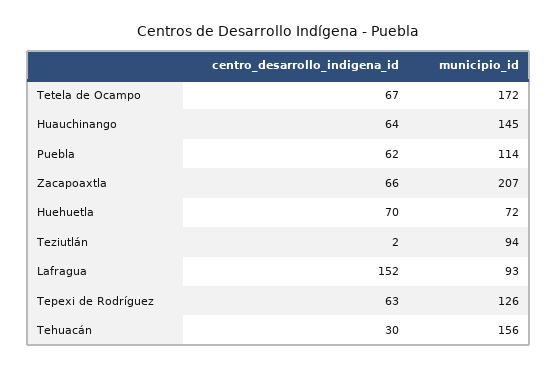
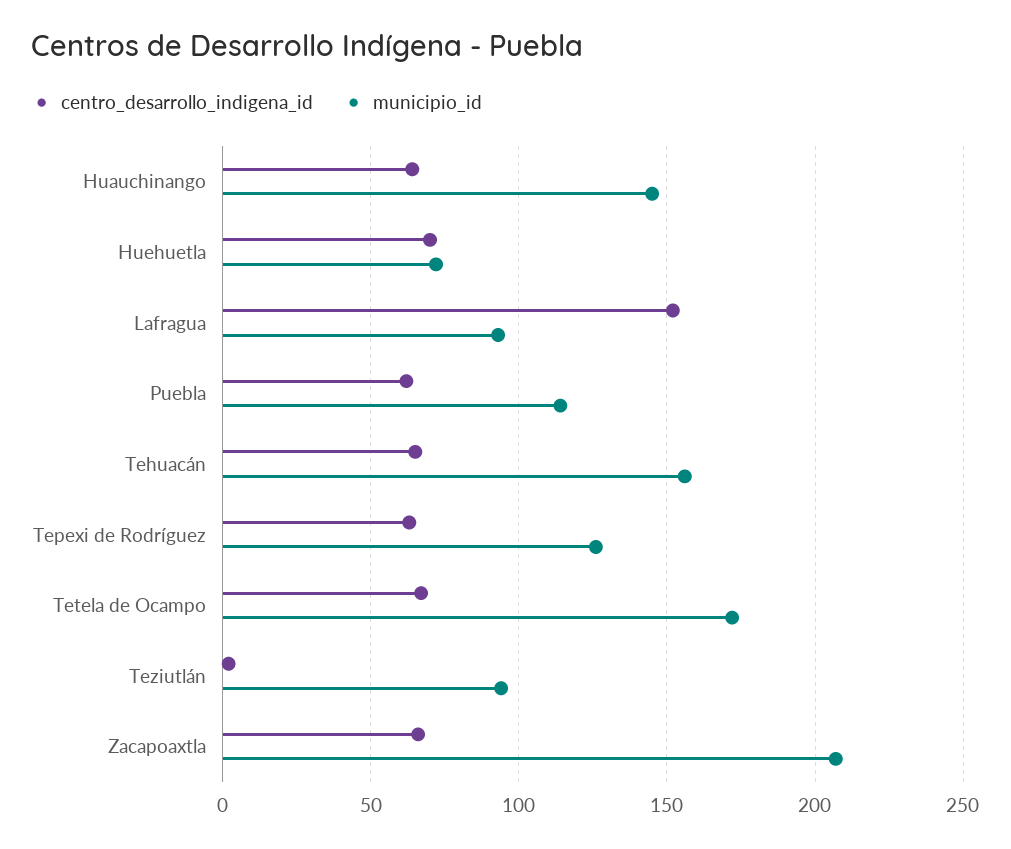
  {
    "centro_desarrollo_indigena_id": {
      "Tetela de Ocampo": 67,
      "Huauchinango": 64,
      "Puebla": 62,
      "Zacapoaxtla": 66,
      "Huehuetla": 70,
      "Teziutlán": 2,
      "Lafragua": 152,
      "Tepexi de Rodríguez": 63,
-     "Tehuacán": 30
+     "Tehuacán": 65
    },
    "municipio_id": {
      "Tetela de Ocampo": 172,
      "Huauchinango": 145,
      "Puebla": 114,
      "Zacapoaxtla": 207,
      "Huehuetla": 72,
      "Teziutlán": 94,
      "Lafragua": 93,
      "Tepexi de Rodríguez": 126,
      "Tehuacán": 156
    }
  }

